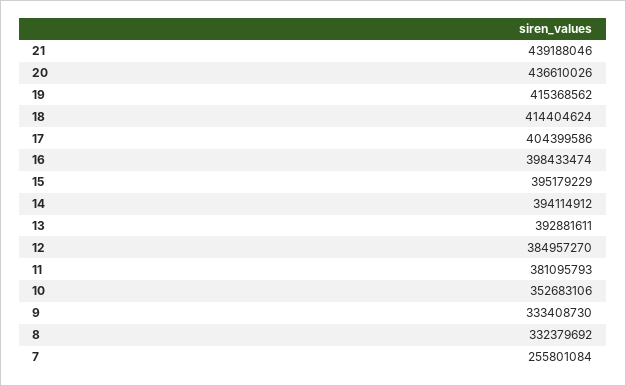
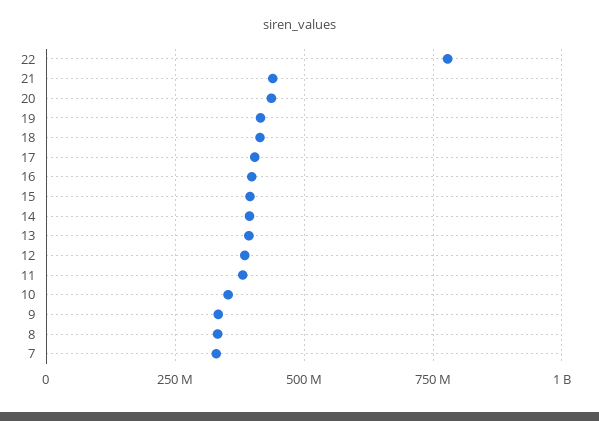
  {
    "21": 439188046,
    "20": 436610026,
    "19": 415368562,
    "18": 414404624,
    "17": 404399586,
    "16": 398433474,
    "15": 395179229,
    "14": 394114912,
    "13": 392881611,
    "12": 384957270,
    "11": 381095793,
    "10": 352683106,
    "9": 333408730,
    "8": 332379692,
-   "7": 255801084
+   "7": 325000000,
+   "22": 775000000
  }

